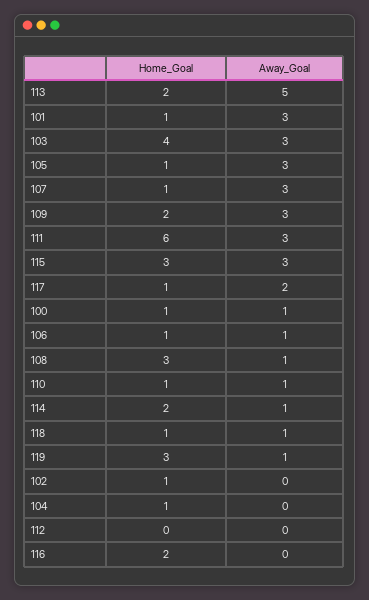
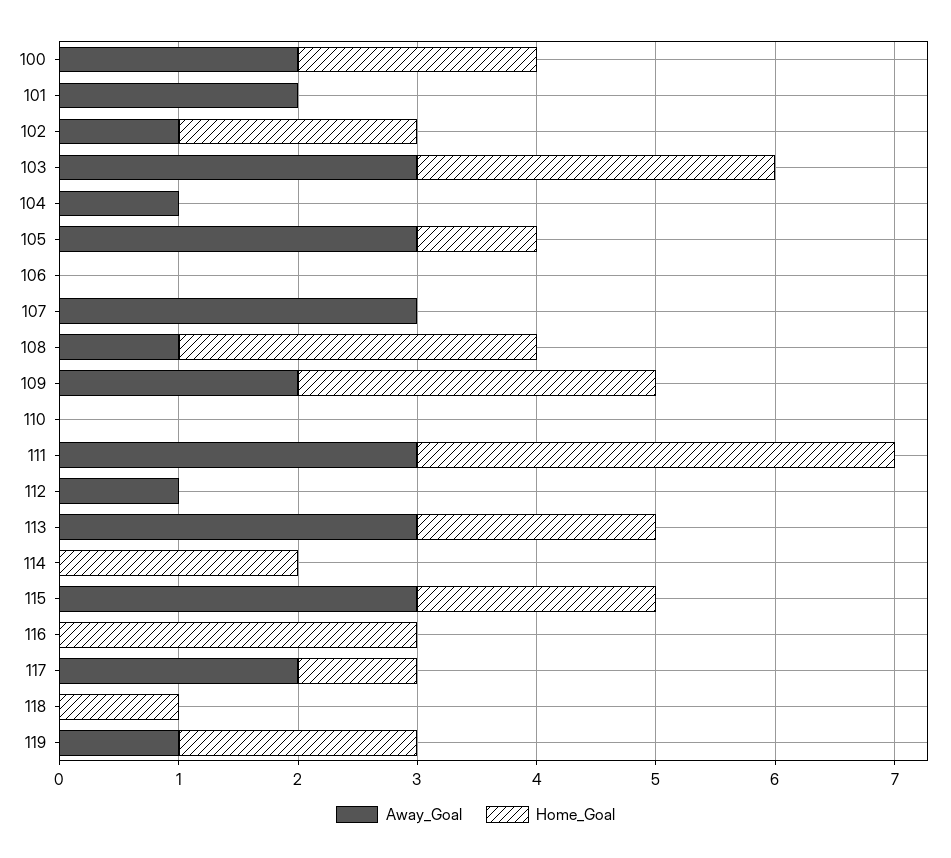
  {
    "Home_Goal": {
      "113": 2,
-     "101": 1,
+     "101": 0,
-     "103": 4,
+     "103": 3,
      "105": 1,
-     "107": 1,
+     "107": 0,
-     "109": 2,
+     "109": 3,
-     "111": 6,
+     "111": 4,
-     "115": 3,
+     "115": 2,
      "117": 1,
-     "100": 1,
+     "100": 2,
-     "106": 1,
+     "106": 0,
      "108": 3,
-     "110": 1,
+     "110": 0,
      "114": 2,
      "118": 1,
-     "119": 3,
+     "119": 2,
-     "102": 1,
+     "102": 2,
-     "104": 1,
+     "104": 0,
      "112": 0,
-     "116": 2
+     "116": 3
    },
    "Away_Goal": {
-     "113": 5,
+     "113": 3,
-     "101": 3,
+     "101": 2,
      "103": 3,
      "105": 3,
      "107": 3,
-     "109": 3,
+     "109": 2,
      "111": 3,
      "115": 3,
      "117": 2,
-     "100": 1,
+     "100": 2,
-     "106": 1,
+     "106": 0,
      "108": 1,
-     "110": 1,
+     "110": 0,
-     "114": 1,
+     "114": 0,
-     "118": 1,
+     "118": 0,
      "119": 1,
-     "102": 0,
+     "102": 1,
-     "104": 0,
+     "104": 1,
-     "112": 0,
+     "112": 1,
      "116": 0
    }
  }

